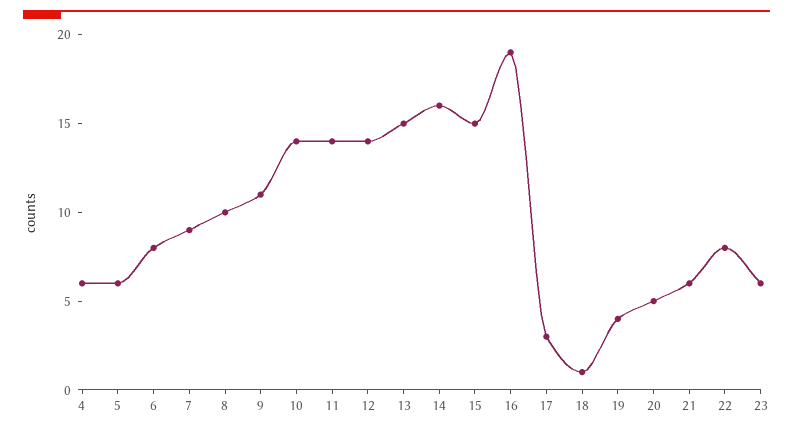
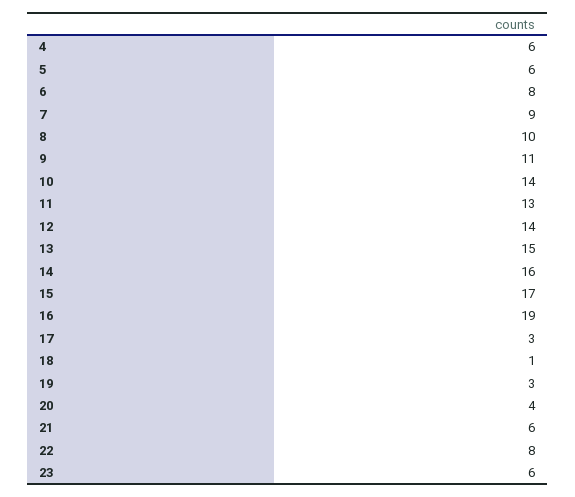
  {
    "4": 6,
    "5": 6,
    "6": 8,
    "7": 9,
    "8": 10,
    "9": 11,
    "10": 14,
-   "11": 14,
+   "11": 13,
    "12": 14,
    "13": 15,
    "14": 16,
-   "15": 15,
+   "15": 17,
    "16": 19,
    "17": 3,
    "18": 1,
-   "19": 4,
+   "19": 3,
-   "20": 5,
+   "20": 4,
    "21": 6,
    "22": 8,
    "23": 6
  }

